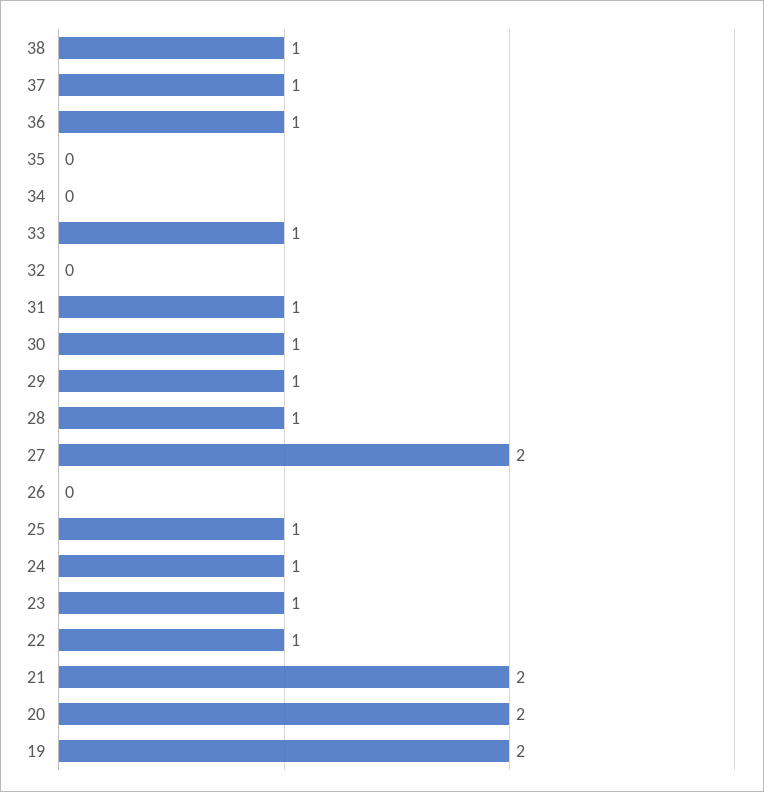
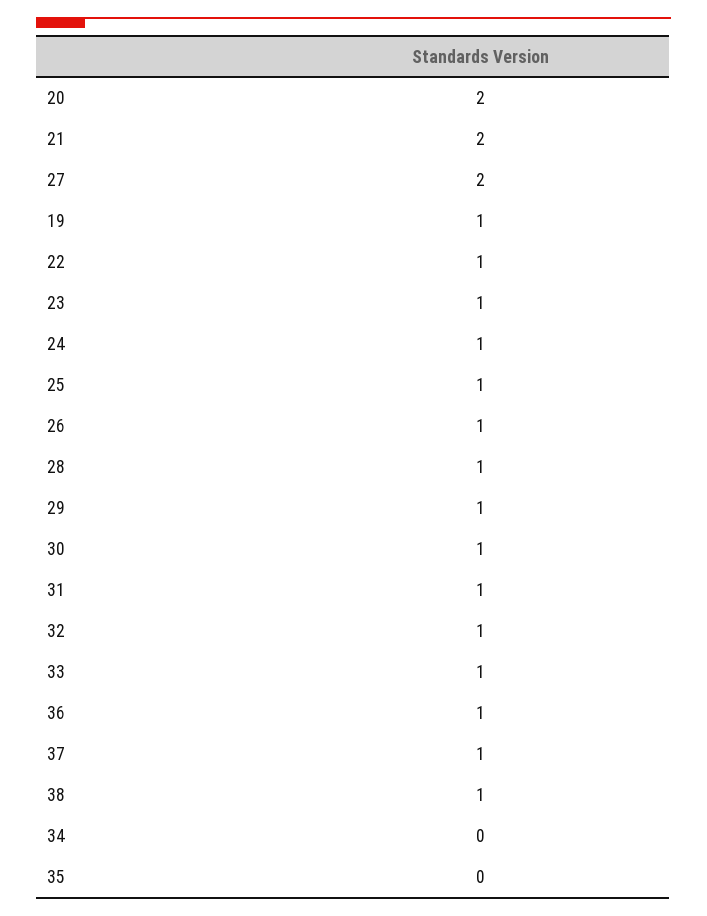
  {
    "38": 1,
    "37": 1,
    "36": 1,
    "35": 0,
    "34": 0,
    "33": 1,
-   "32": 0,
+   "32": 1,
    "31": 1,
    "30": 1,
    "29": 1,
    "28": 1,
    "27": 2,
-   "26": 0,
+   "26": 1,
    "25": 1,
    "24": 1,
    "23": 1,
    "22": 1,
    "21": 2,
    "20": 2,
-   "19": 2
+   "19": 1
  }

